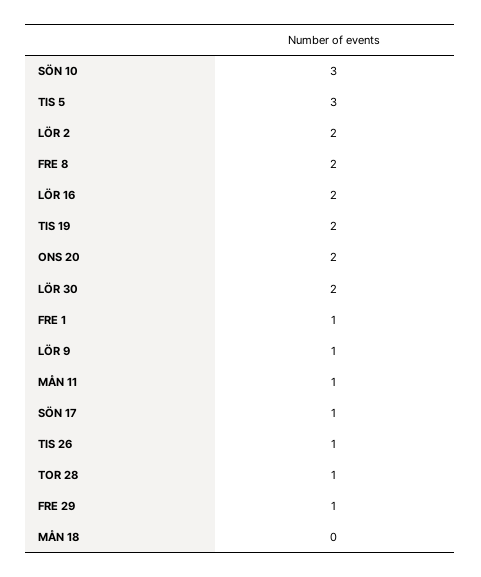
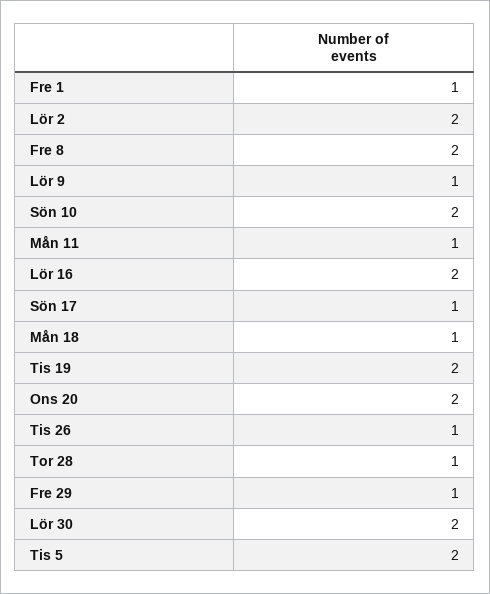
  {
-   "SÖN 10": 3,
+   "SÖN 10": 2,
-   "TIS 5": 3,
+   "TIS 5": 2,
    "LÖR 2": 2,
    "FRE 8": 2,
    "LÖR 16": 2,
    "TIS 19": 2,
    "ONS 20": 2,
    "LÖR 30": 2,
    "FRE 1": 1,
    "LÖR 9": 1,
    "MÅN 11": 1,
    "SÖN 17": 1,
    "TIS 26": 1,
    "TOR 28": 1,
    "FRE 29": 1,
-   "MÅN 18": 0
+   "MÅN 18": 1
  }

